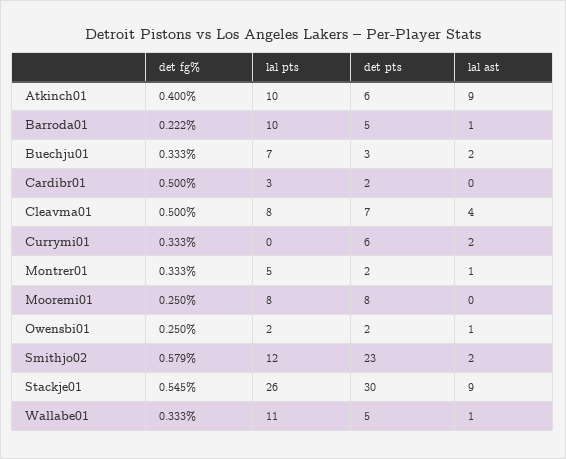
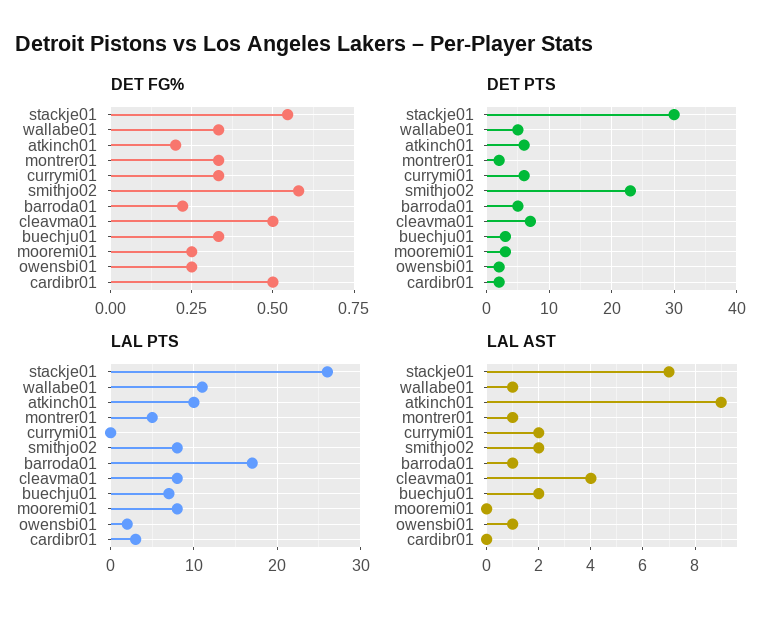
  {
    "det fg%": {
-     "Atkinch01": 0.4,
+     "Atkinch01": 0.2,
      "Barroda01": 0.222,
      "Buechju01": 0.333,
      "Cardibr01": 0.5,
      "Cleavma01": 0.5,
      "Currymi01": 0.333,
      "Montrer01": 0.333,
      "Mooremi01": 0.25,
      "Owensbi01": 0.25,
      "Smithjo02": 0.579,
      "Stackje01": 0.545,
      "Wallabe01": 0.333
    },
    "lal pts": {
      "Atkinch01": 10,
-     "Barroda01": 10,
+     "Barroda01": 17,
      "Buechju01": 7,
      "Cardibr01": 3,
      "Cleavma01": 8,
      "Currymi01": 0,
      "Montrer01": 5,
      "Mooremi01": 8,
      "Owensbi01": 2,
-     "Smithjo02": 12,
+     "Smithjo02": 8,
      "Stackje01": 26,
      "Wallabe01": 11
    },
    "det pts": {
      "Atkinch01": 6,
      "Barroda01": 5,
      "Buechju01": 3,
      "Cardibr01": 2,
      "Cleavma01": 7,
      "Currymi01": 6,
      "Montrer01": 2,
-     "Mooremi01": 8,
+     "Mooremi01": 3,
      "Owensbi01": 2,
      "Smithjo02": 23,
      "Stackje01": 30,
      "Wallabe01": 5
    },
    "lal ast": {
      "Atkinch01": 9,
      "Barroda01": 1,
      "Buechju01": 2,
      "Cardibr01": 0,
      "Cleavma01": 4,
      "Currymi01": 2,
      "Montrer01": 1,
      "Mooremi01": 0,
      "Owensbi01": 1,
      "Smithjo02": 2,
-     "Stackje01": 9,
+     "Stackje01": 7,
      "Wallabe01": 1
    }
  }

